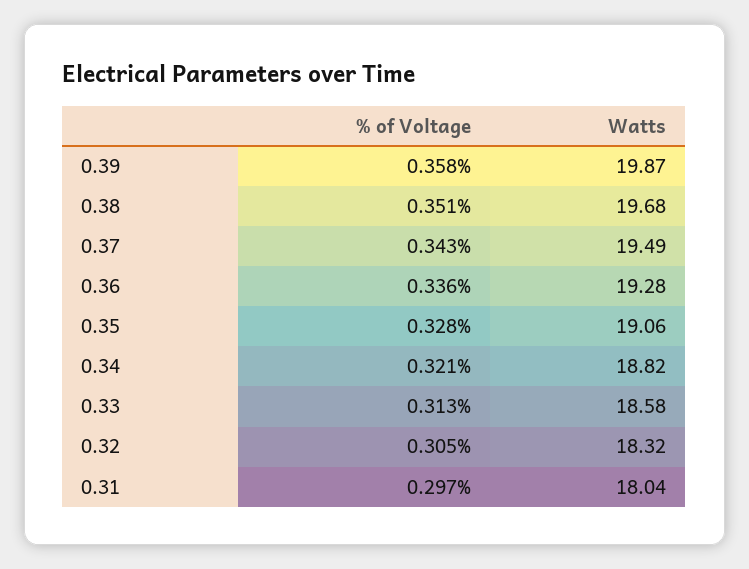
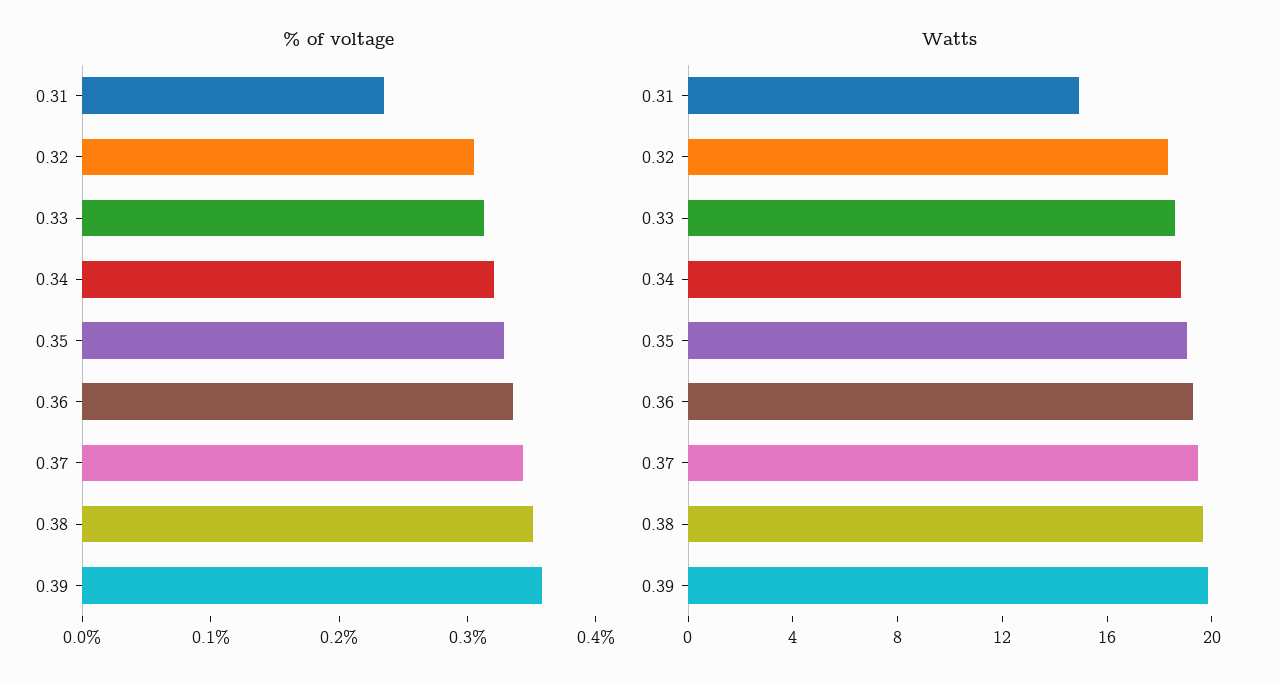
  {
    "% of Voltage": {
      "0.39": 0.358,
      "0.38": 0.351,
      "0.37": 0.343,
      "0.36": 0.336,
      "0.35": 0.328,
      "0.34": 0.321,
      "0.33": 0.313,
      "0.32": 0.305,
-     "0.31": 0.297
+     "0.31": 0.24
    },
    "Watts": {
      "0.39": 19.87,
      "0.38": 19.68,
      "0.37": 19.49,
      "0.36": 19.28,
      "0.35": 19.06,
      "0.34": 18.82,
      "0.33": 18.58,
      "0.32": 18.32,
-     "0.31": 18.04
+     "0.31": 15
    }
  }

